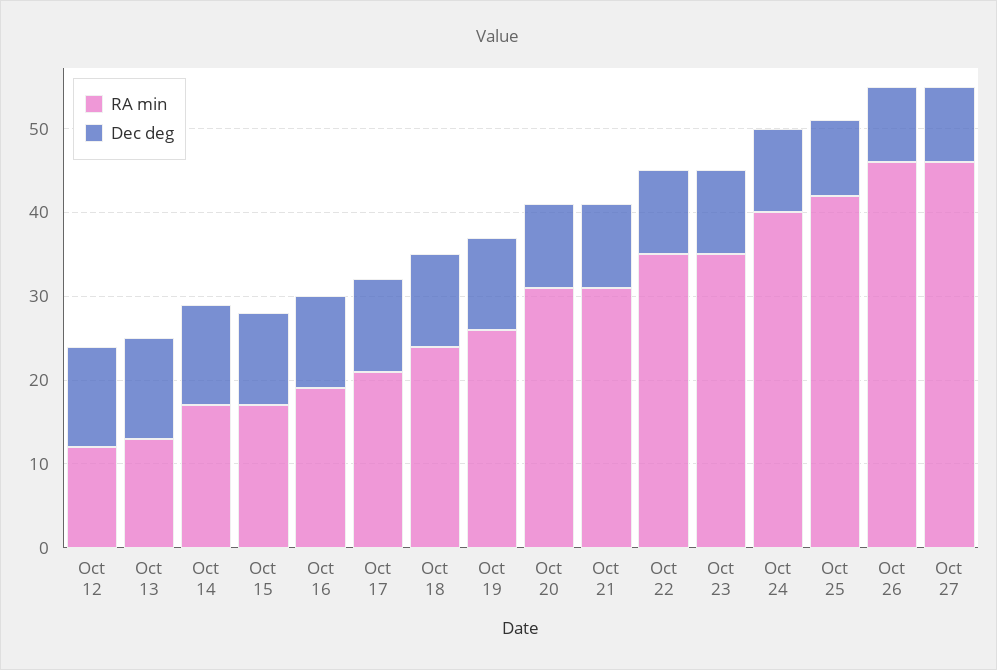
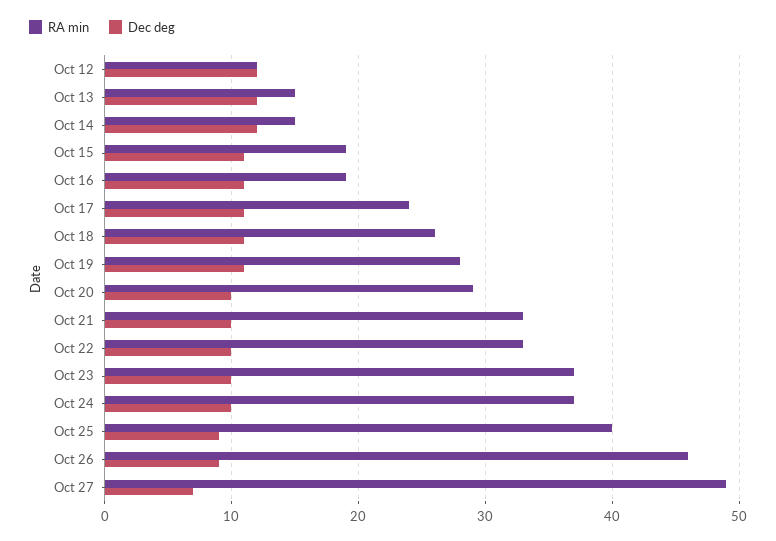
  {
    "RA min": {
      "Oct 12": 12,
-     "Oct 13": 13,
+     "Oct 13": 15,
-     "Oct 14": 17,
+     "Oct 14": 15,
-     "Oct 15": 17,
+     "Oct 15": 19,
      "Oct 16": 19,
-     "Oct 17": 21,
+     "Oct 17": 24,
-     "Oct 18": 24,
+     "Oct 18": 26,
-     "Oct 19": 26,
+     "Oct 19": 28,
-     "Oct 20": 31,
+     "Oct 20": 29,
-     "Oct 21": 31,
+     "Oct 21": 33,
-     "Oct 22": 35,
+     "Oct 22": 33,
-     "Oct 23": 35,
+     "Oct 23": 37,
-     "Oct 24": 40,
+     "Oct 24": 37,
-     "Oct 25": 42,
+     "Oct 25": 40,
      "Oct 26": 46,
-     "Oct 27": 46
+     "Oct 27": 49
    },
    "Dec deg": {
      "Oct 12": 12,
      "Oct 13": 12,
      "Oct 14": 12,
      "Oct 15": 11,
      "Oct 16": 11,
      "Oct 17": 11,
      "Oct 18": 11,
      "Oct 19": 11,
      "Oct 20": 10,
      "Oct 21": 10,
      "Oct 22": 10,
      "Oct 23": 10,
      "Oct 24": 10,
      "Oct 25": 9,
      "Oct 26": 9,
-     "Oct 27": 9
+     "Oct 27": 7
    }
  }

